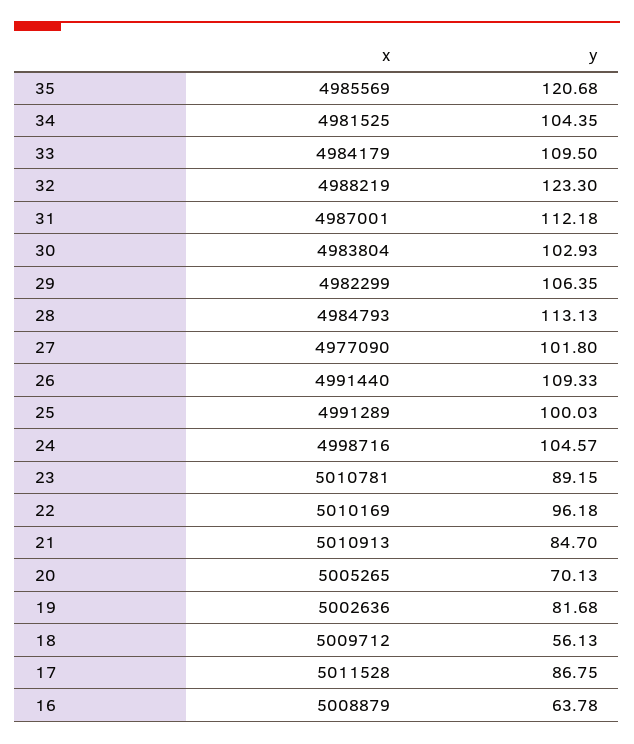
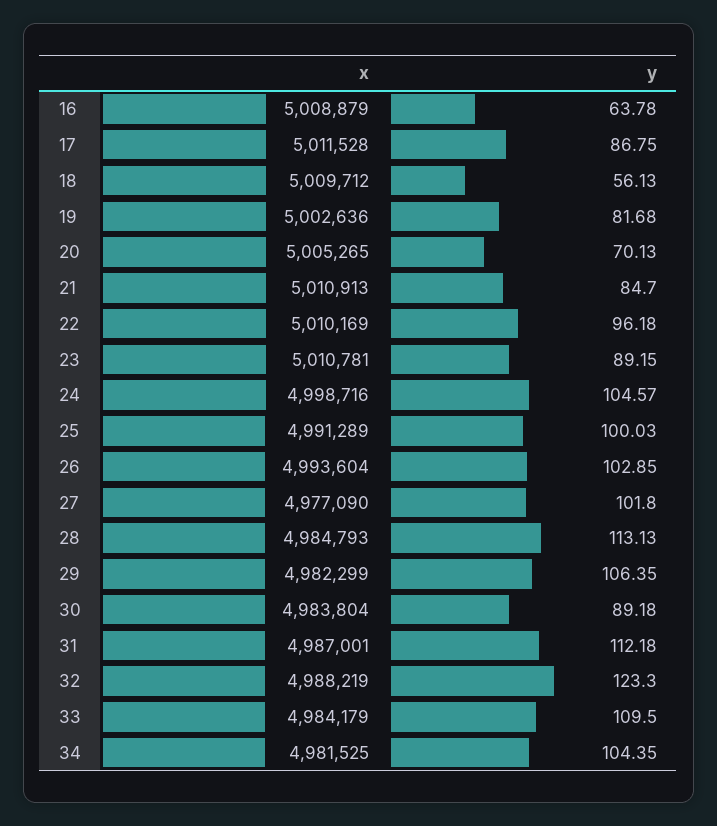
  {
    "x": {
-     "35": 4985569,
      "34": 4981525,
      "33": 4984179,
      "32": 4988219,
      "31": 4987001,
      "30": 4983804,
      "29": 4982299,
      "28": 4984793,
      "27": 4977090,
-     "26": 4991440,
+     "26": 4993604,
      "25": 4991289,
      "24": 4998716,
      "23": 5010781,
      "22": 5010169,
      "21": 5010913,
      "20": 5005265,
      "19": 5002636,
      "18": 5009712,
      "17": 5011528,
      "16": 5008879
    },
    "y": {
-     "35": 120.68,
      "34": 104.35,
      "33": 109.5,
      "32": 123.3,
      "31": 112.18,
-     "30": 102.93,
+     "30": 89.18,
      "29": 106.35,
      "28": 113.13,
      "27": 101.8,
-     "26": 109.33,
+     "26": 102.85,
      "25": 100.03,
      "24": 104.57,
      "23": 89.15,
      "22": 96.18,
      "21": 84.7,
      "20": 70.13,
      "19": 81.68,
      "18": 56.13,
      "17": 86.75,
      "16": 63.78
    }
  }

